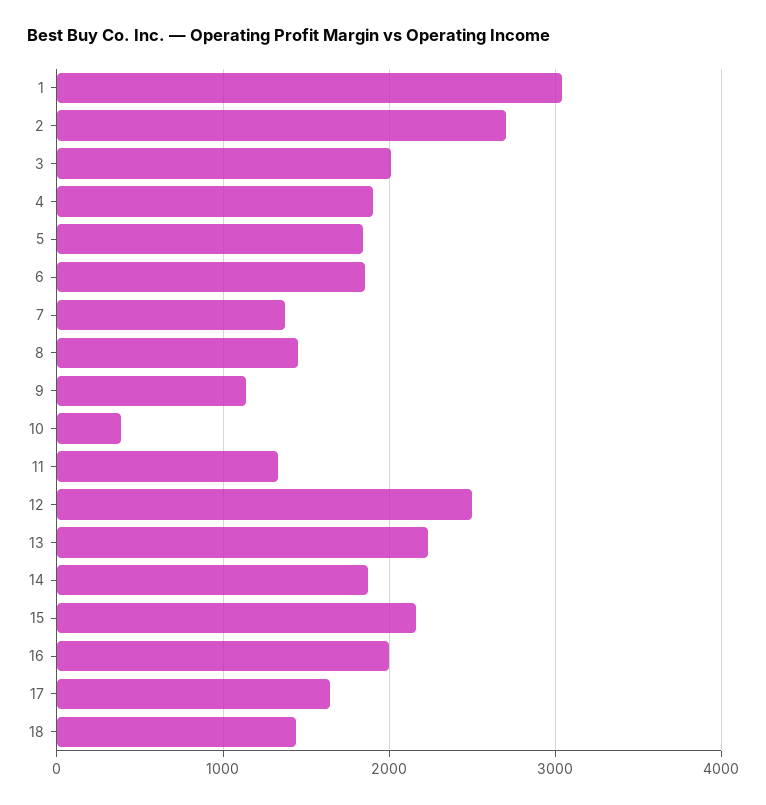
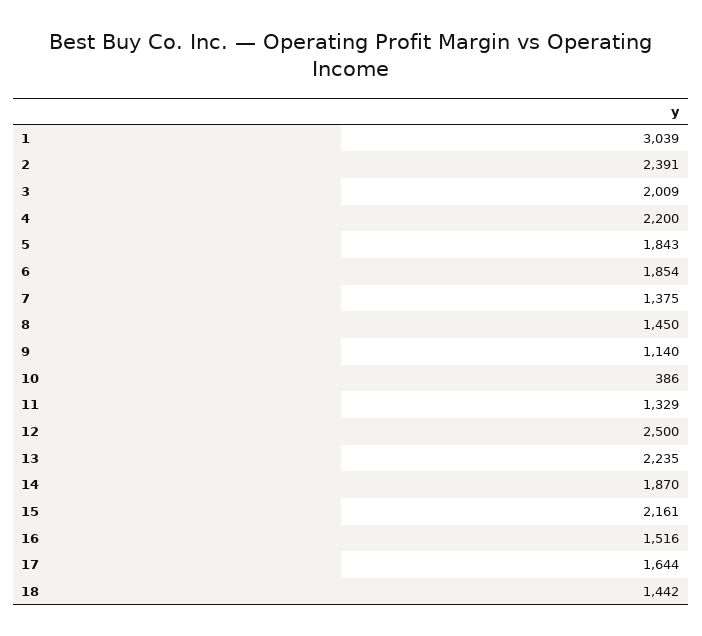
  {
    "1": 3039,
-   "2": 2700,
+   "2": 2391,
    "3": 2009,
-   "4": 1900,
+   "4": 2200,
    "5": 1843,
    "6": 1854,
    "7": 1375,
    "8": 1450,
    "9": 1140,
    "10": 386,
    "11": 1329,
    "12": 2500,
    "13": 2235,
    "14": 1870,
    "15": 2161,
-   "16": 2000,
+   "16": 1516,
    "17": 1644,
    "18": 1442
  }

